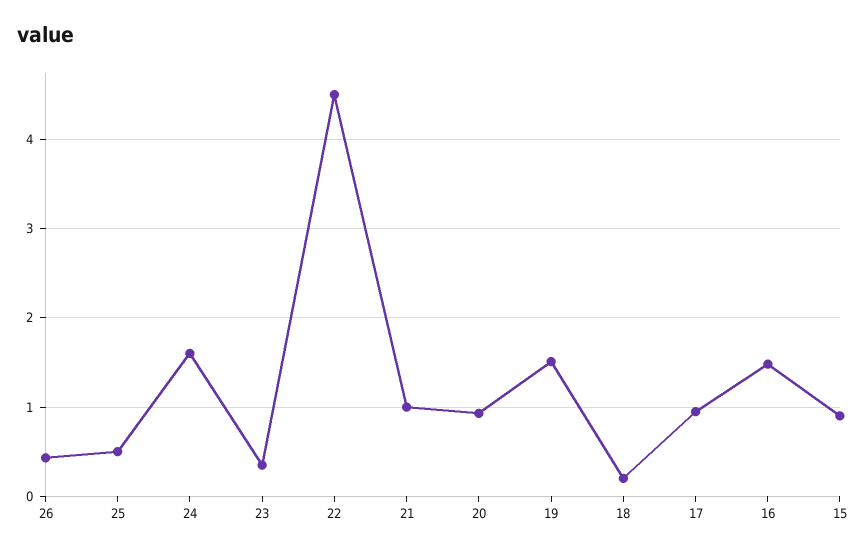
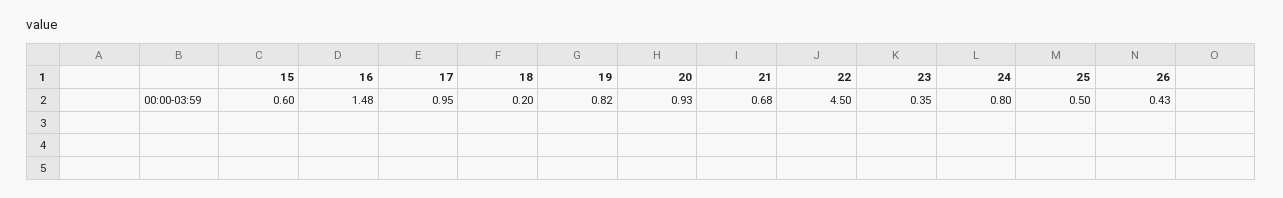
  {
    "26": 0.43,
    "25": 0.5,
-   "24": 1.6,
+   "24": 0.8,
    "23": 0.35,
    "22": 4.5,
-   "21": 1,
+   "21": 0.68,
    "20": 0.93,
-   "19": 1.5,
+   "19": 0.82,
    "18": 0.2,
    "17": 0.95,
    "16": 1.48,
-   "15": 0.9
+   "15": 0.6
  }

